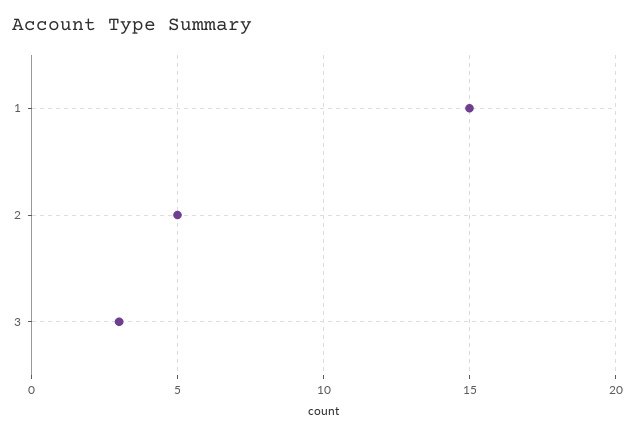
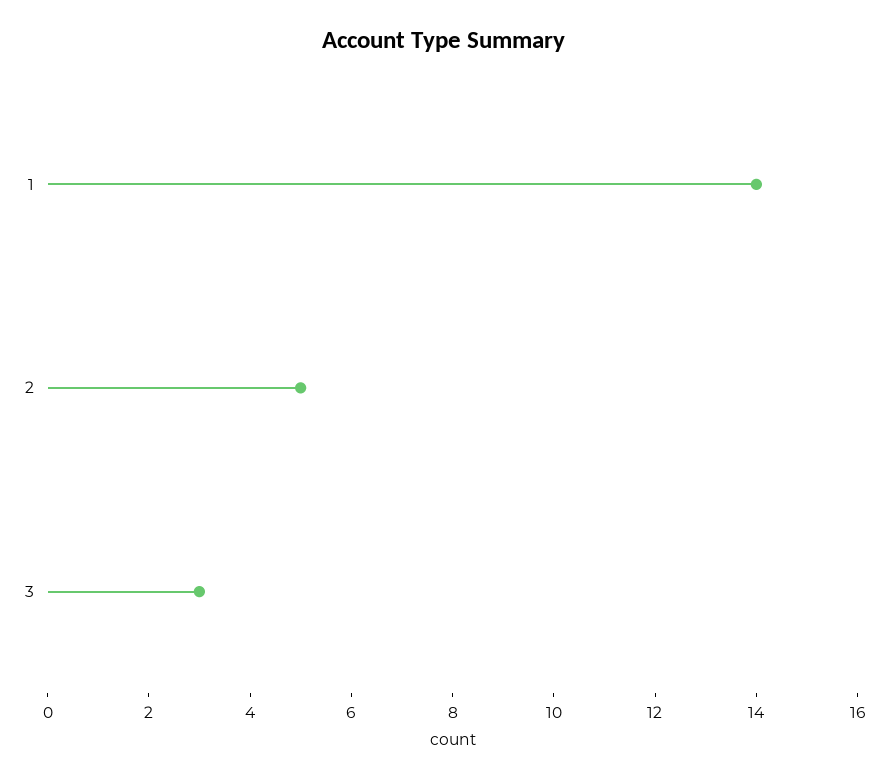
  {
-   "1": 15,
+   "1": 14,
    "2": 5,
    "3": 3
  }

